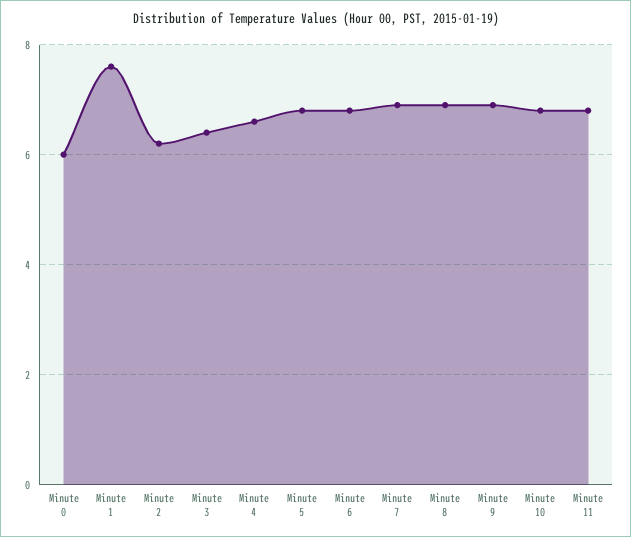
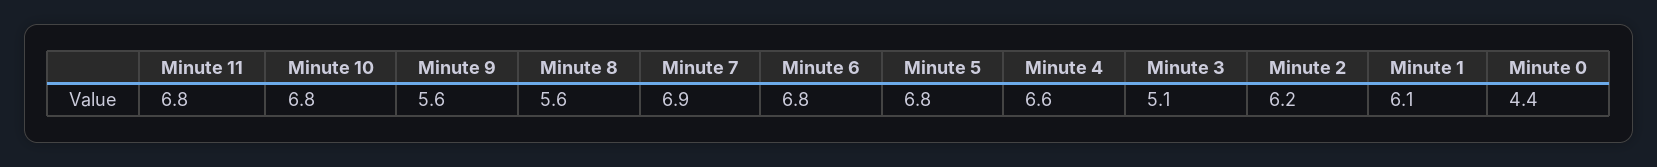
  {
-   "Minute 0": 6,
+   "Minute 0": 4.4,
-   "Minute 1": 7.5,
+   "Minute 1": 6.1,
    "Minute 2": 6.2,
-   "Minute 3": 6.5,
+   "Minute 3": 5.1,
    "Minute 4": 6.6,
    "Minute 5": 6.8,
    "Minute 6": 6.8,
    "Minute 7": 6.9,
-   "Minute 8": 7,
+   "Minute 8": 5.6,
-   "Minute 9": 7,
+   "Minute 9": 5.6,
    "Minute 10": 6.8,
    "Minute 11": 6.8
  }

